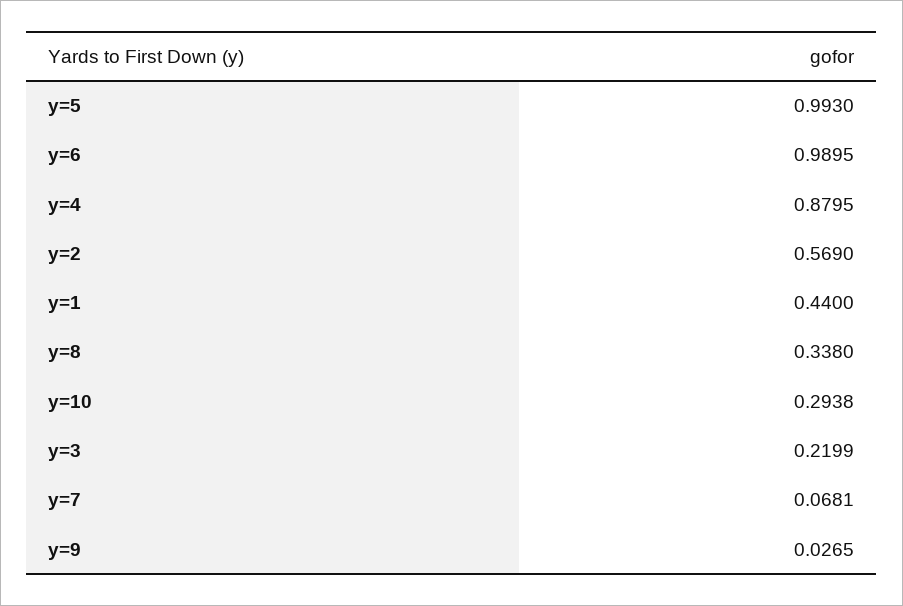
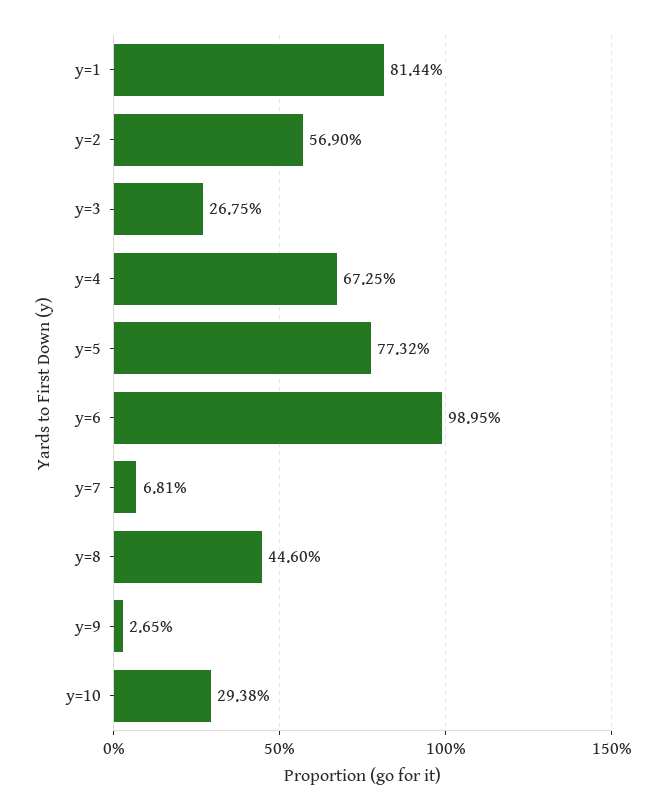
  {
-   "y=5": 0.993,
+   "y=5": 0.7732,
    "y=6": 0.9895,
-   "y=4": 0.8795,
+   "y=4": 0.6725,
    "y=2": 0.569,
-   "y=1": 0.44,
+   "y=1": 0.8144,
-   "y=8": 0.338,
+   "y=8": 0.446,
    "y=10": 0.2938,
-   "y=3": 0.2199,
+   "y=3": 0.2675,
    "y=7": 0.0681,
    "y=9": 0.0265
  }

